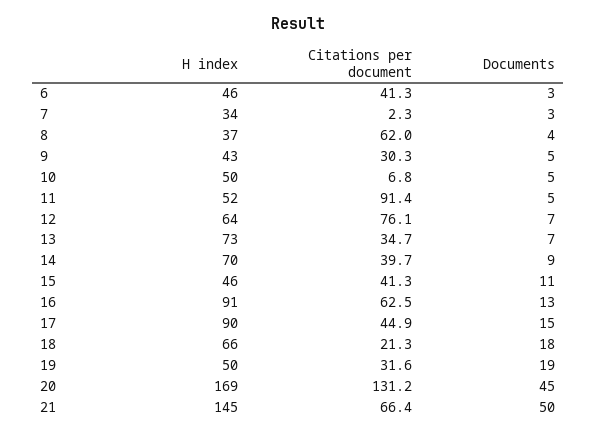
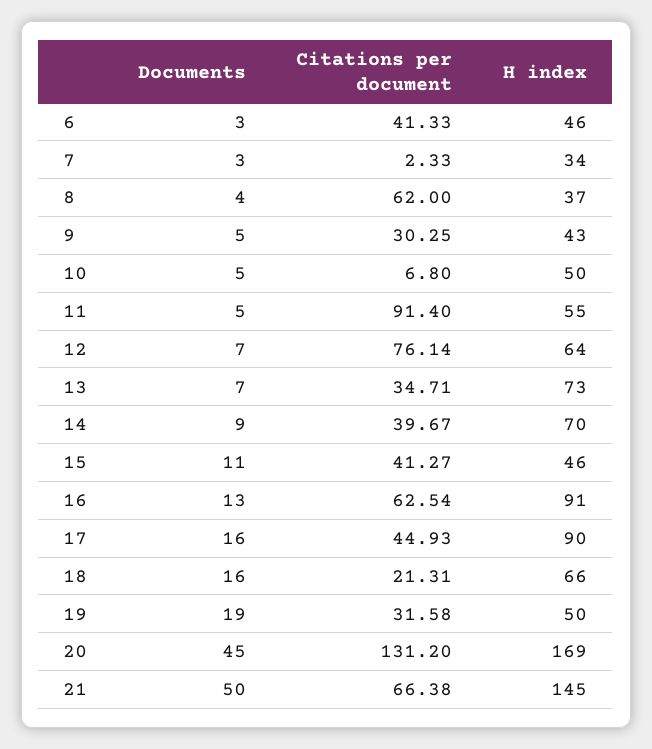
  {
    "H index": {
      "6": 46,
      "7": 34,
      "8": 37,
      "9": 43,
      "10": 50,
-     "11": 52,
+     "11": 55,
      "12": 64,
      "13": 73,
      "14": 70,
      "15": 46,
      "16": 91,
      "17": 90,
      "18": 66,
      "19": 50,
      "20": 169,
      "21": 145
    },
    "Citations per document": {
      "6": 41.33,
      "7": 2.33,
      "8": 62,
      "9": 30.25,
      "10": 6.8,
      "11": 91.4,
      "12": 76.14,
      "13": 34.71,
      "14": 39.67,
      "15": 41.27,
      "16": 62.54,
      "17": 44.93,
      "18": 21.31,
      "19": 31.58,
      "20": 131.2,
      "21": 66.38
    },
    "Documents": {
      "6": 3,
      "7": 3,
      "8": 4,
      "9": 5,
      "10": 5,
      "11": 5,
      "12": 7,
      "13": 7,
      "14": 9,
      "15": 11,
      "16": 13,
-     "17": 15,
+     "17": 16,
-     "18": 18,
+     "18": 16,
      "19": 19,
      "20": 45,
      "21": 50
    }
  }

